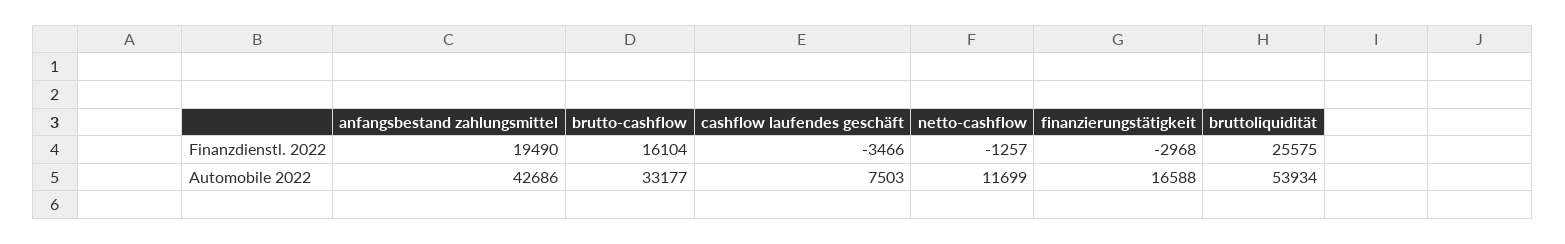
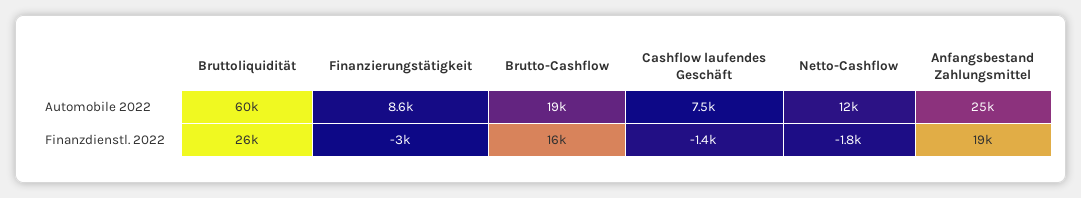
  {
    "anfangsbestand zahlungsmittel": {
      "Finanzdienstl. 2022": 19490,
-     "Automobile 2022": 42686
+     "Automobile 2022": 25000
    },
    "brutto-cashflow": {
      "Finanzdienstl. 2022": 16104,
-     "Automobile 2022": 33177
+     "Automobile 2022": 19000
    },
    "cashflow laufendes geschäft": {
-     "Finanzdienstl. 2022": -3466,
+     "Finanzdienstl. 2022": -1400,
      "Automobile 2022": 7503
    },
    "netto-cashflow": {
-     "Finanzdienstl. 2022": -1257,
+     "Finanzdienstl. 2022": -1800,
      "Automobile 2022": 11699
    },
    "finanzierungstätigkeit": {
      "Finanzdienstl. 2022": -2968,
-     "Automobile 2022": 16588
+     "Automobile 2022": 8600
    },
    "bruttoliquidität": {
      "Finanzdienstl. 2022": 25575,
-     "Automobile 2022": 53934
+     "Automobile 2022": 60000
    }
  }

